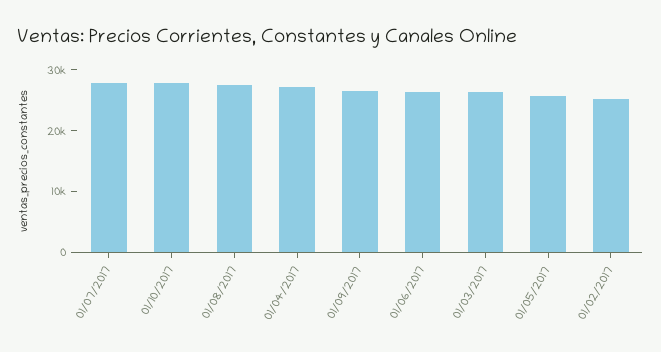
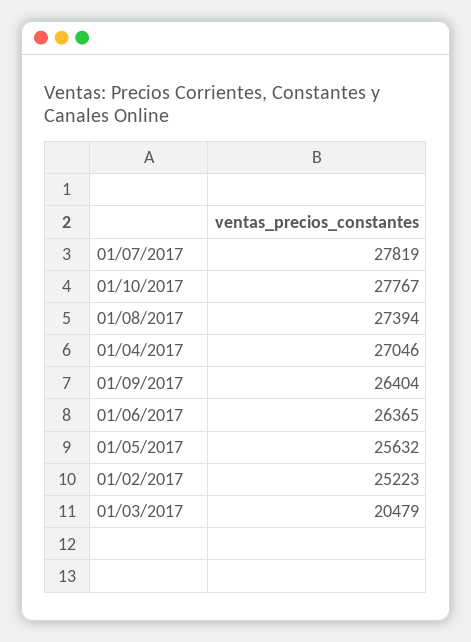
  {
    "01/07/2017": 27819,
    "01/10/2017": 27767,
    "01/08/2017": 27394,
    "01/04/2017": 27046,
    "01/09/2017": 26404,
    "01/06/2017": 26365,
-   "01/03/2017": 26000,
+   "01/03/2017": 20479,
    "01/05/2017": 25632,
    "01/02/2017": 25223
  }

